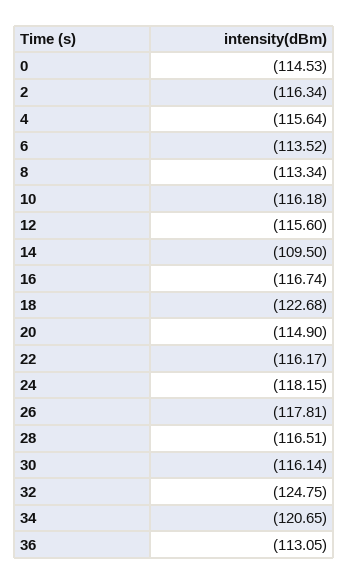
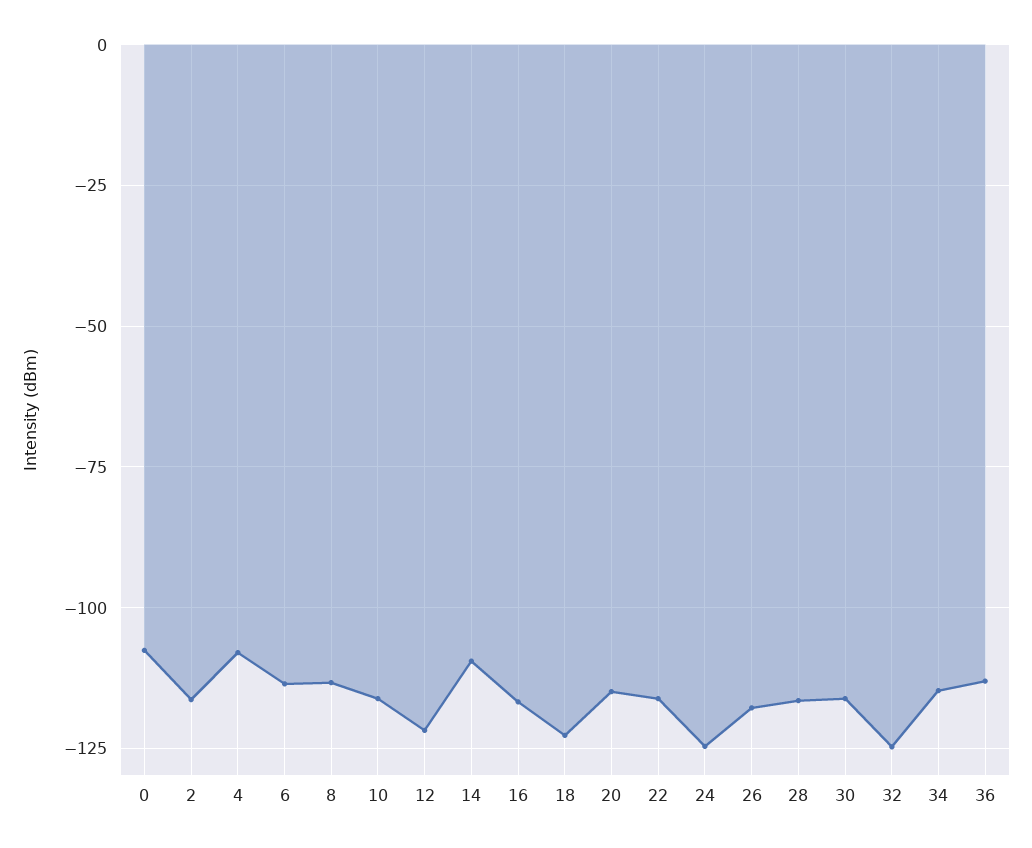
  {
-   "0": -114.53,
+   "0": -107.5,
    "2": -116.34,
-   "4": -115.64,
+   "4": -107.5,
    "6": -113.52,
    "8": -113.34,
    "10": -116.18,
-   "12": -115.6,
+   "12": -122.5,
    "14": -109.5,
    "16": -116.74,
    "18": -122.68,
    "20": -114.9,
    "22": -116.17,
-   "24": -118.15,
+   "24": -125,
    "26": -117.81,
    "28": -116.51,
    "30": -116.14,
    "32": -124.75,
-   "34": -120.65,
+   "34": -115,
    "36": -113.05
  }

